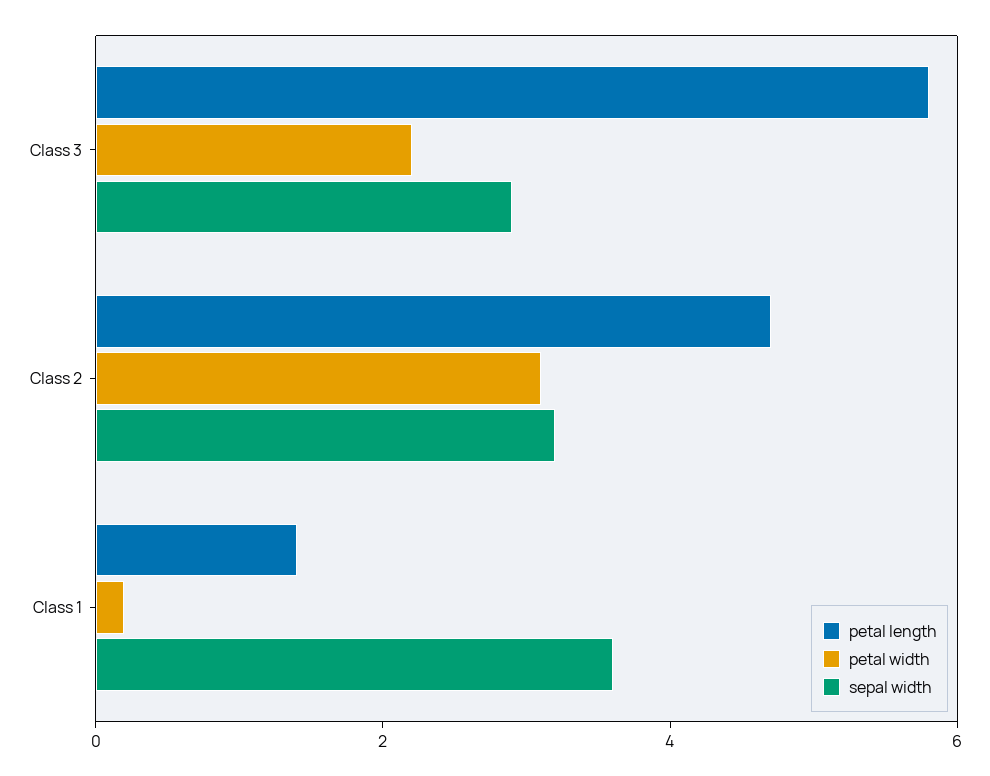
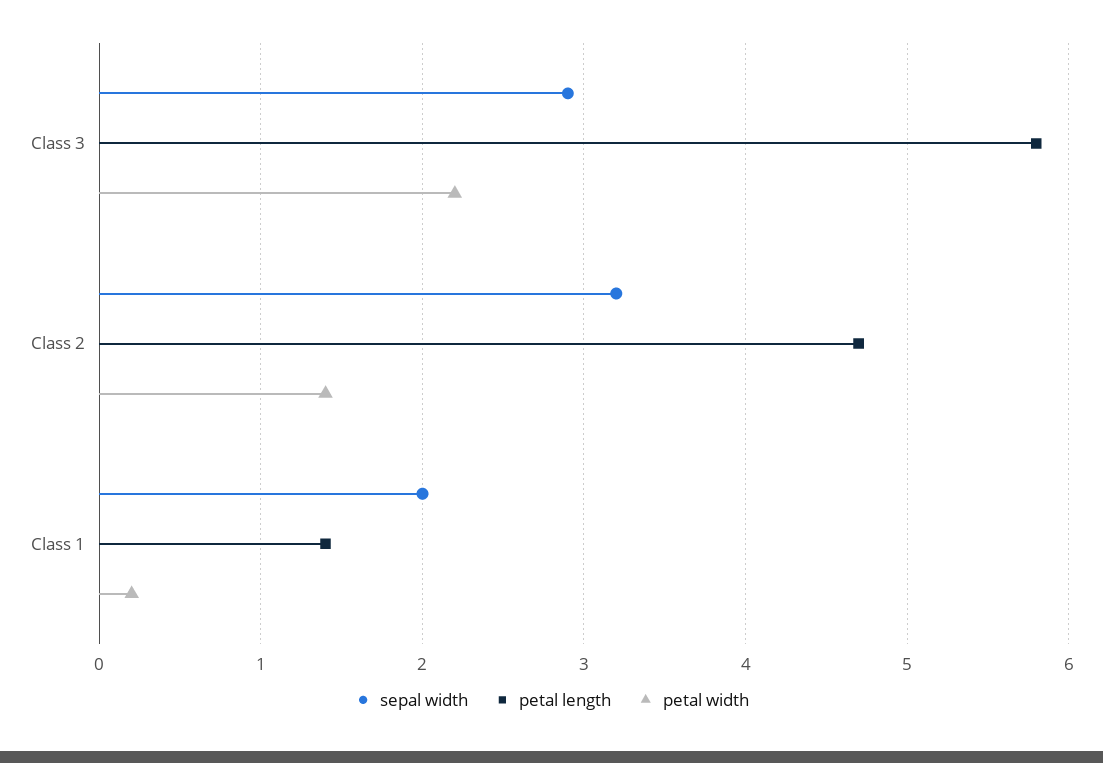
  {
    "petal length": {
      "Class 3": 5.8,
      "Class 2": 4.7,
      "Class 1": 1.4
    },
    "petal width": {
      "Class 3": 2.2,
-     "Class 2": 3,
+     "Class 2": 1.4,
      "Class 1": 0.2
    },
    "sepal width": {
      "Class 3": 2.9,
      "Class 2": 3.2,
-     "Class 1": 3.5
+     "Class 1": 2
    }
  }

